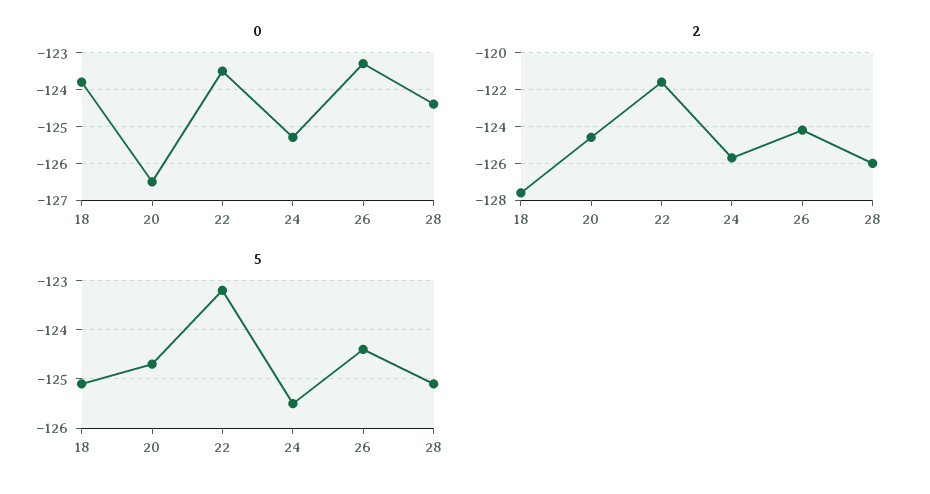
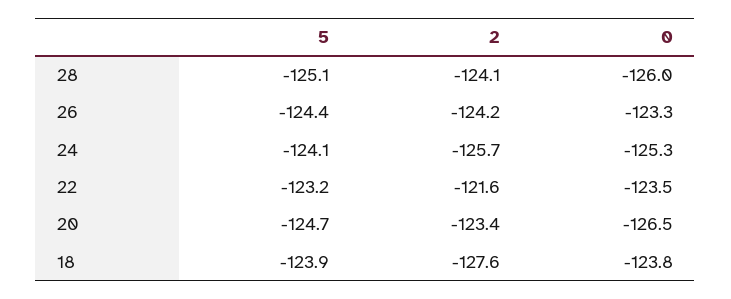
  {
    "0": {
      "18": -123.8,
      "20": -126.5,
      "22": -123.5,
      "24": -125.3,
      "26": -123.3,
-     "28": -124.5
+     "28": -126
    },
    "2": {
      "18": -127.6,
-     "20": -124.5,
+     "20": -123.4,
      "22": -121.6,
      "24": -125.7,
      "26": -124.2,
-     "28": -126
+     "28": -124.1
    },
    "5": {
-     "18": -125,
+     "18": -123.9,
      "20": -124.7,
      "22": -123.2,
-     "24": -125.5,
+     "24": -124.1,
      "26": -124.4,
      "28": -125.1
    }
  }

